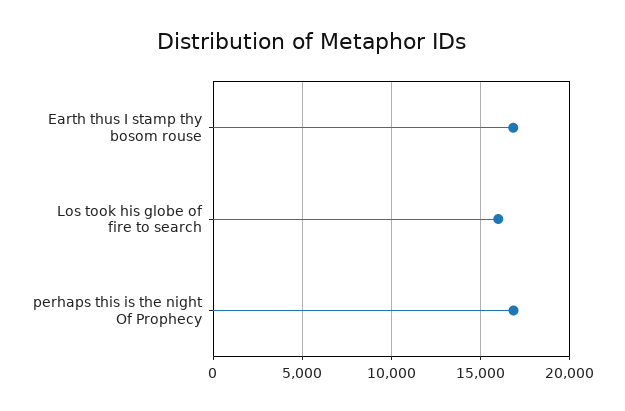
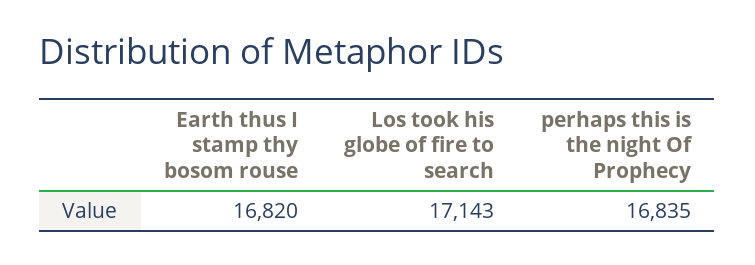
  {
    "Earth thus I stamp thy bosom rouse": 16820,
-   "Los took his globe of fire to search": 16000,
+   "Los took his globe of fire to search": 17143,
    "perhaps this is the night Of Prophecy": 16835
  }

